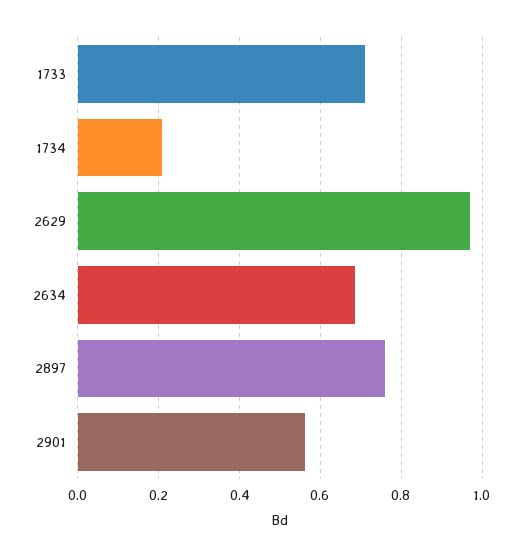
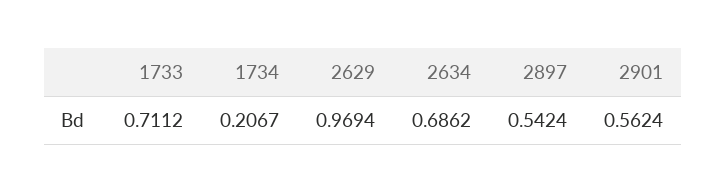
  {
    "1733": 0.7112,
    "1734": 0.2067,
    "2629": 0.9694,
    "2634": 0.6862,
-   "2897": 0.76,
+   "2897": 0.5424,
    "2901": 0.5624
  }

